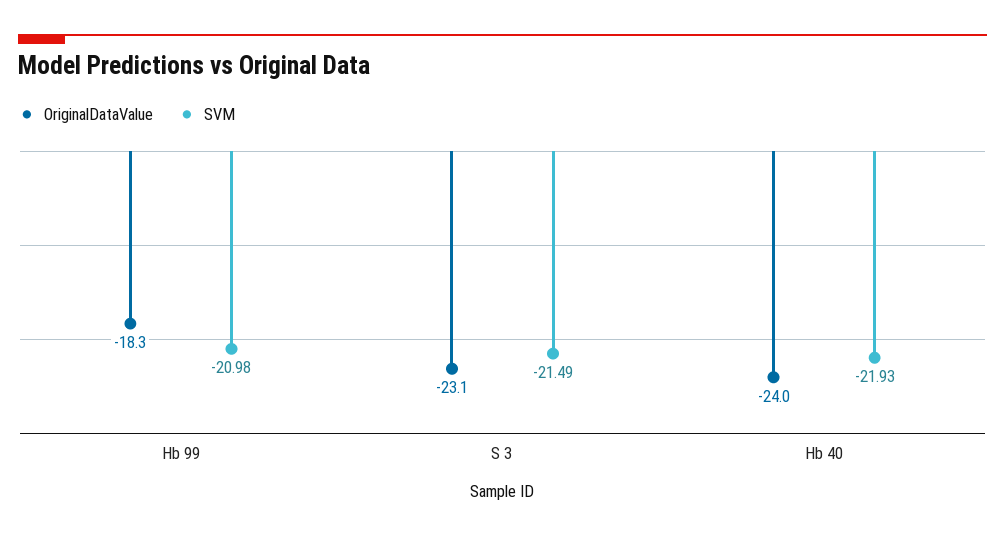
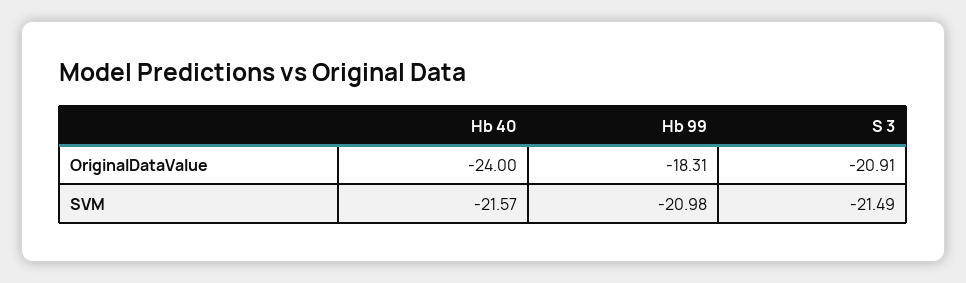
  {
    "OriginalDataValue": {
      "Hb 99": -18.31,
-     "S 3": -23.1,
+     "S 3": -20.91,
      "Hb 40": -24
    },
    "SVM": {
      "Hb 99": -20.98,
      "S 3": -21.49,
-     "Hb 40": -21.93
+     "Hb 40": -21.57
    }
  }

